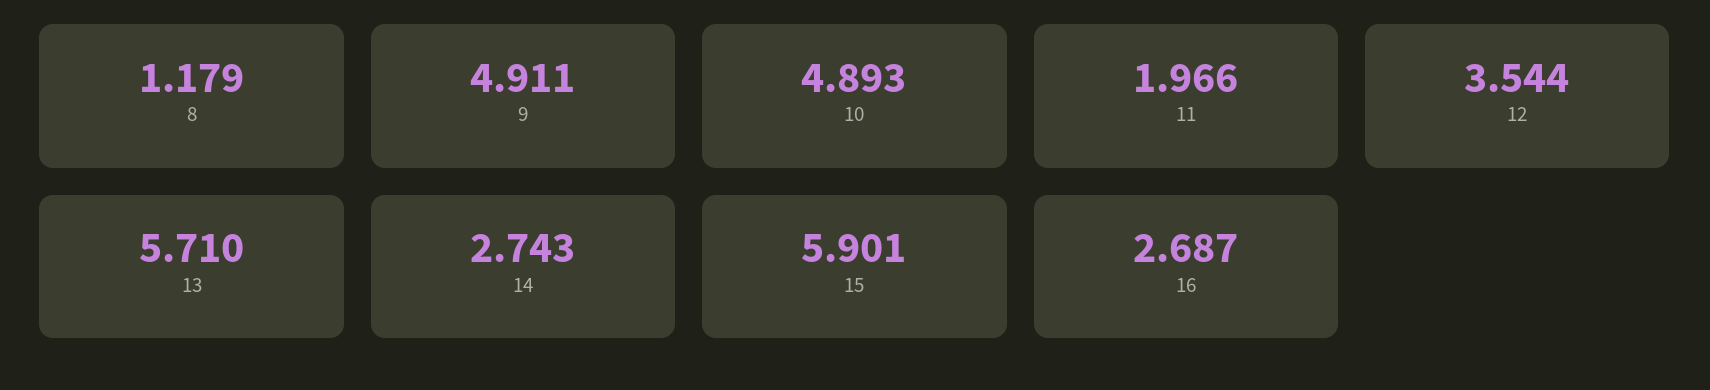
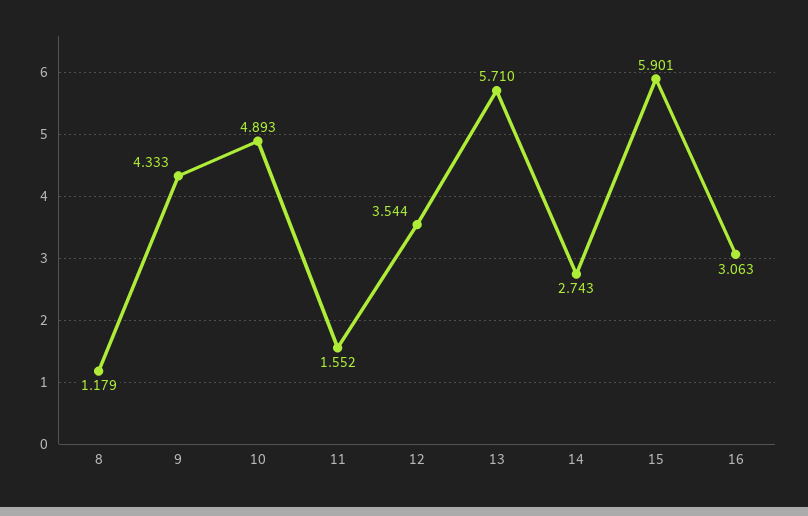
  {
    "8": 1.179,
-   "9": 4.911,
+   "9": 4.333,
    "10": 4.893,
-   "11": 1.966,
+   "11": 1.552,
    "12": 3.544,
    "13": 5.71,
    "14": 2.743,
    "15": 5.901,
-   "16": 2.687
+   "16": 3.063
  }

